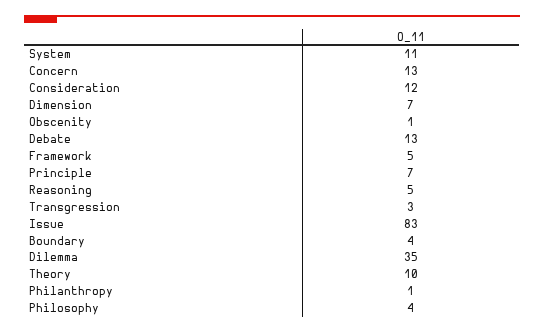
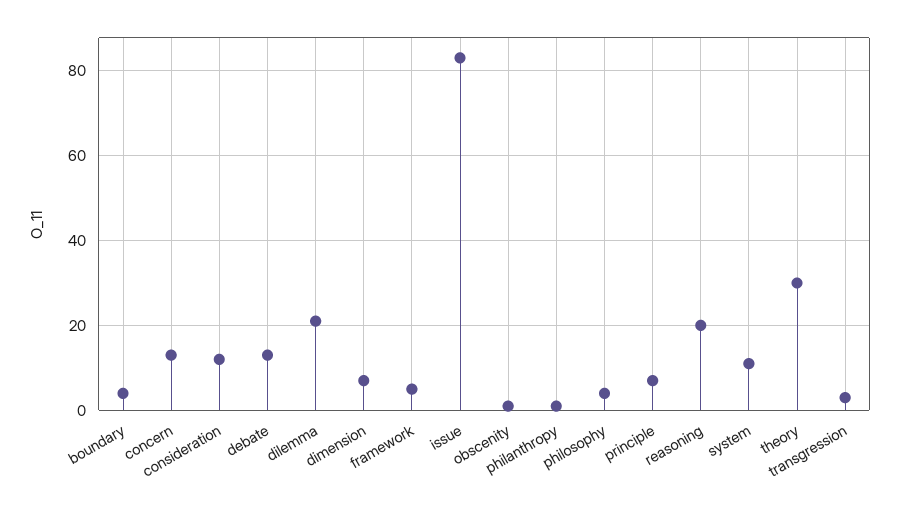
  {
    "System": 11,
    "Concern": 13,
    "Consideration": 12,
    "Dimension": 7,
    "Obscenity": 1,
    "Debate": 13,
    "Framework": 5,
    "Principle": 7,
-   "Reasoning": 5,
+   "Reasoning": 20,
    "Transgression": 3,
    "Issue": 83,
    "Boundary": 4,
-   "Dilemma": 35,
+   "Dilemma": 20,
-   "Theory": 10,
+   "Theory": 30,
    "Philanthropy": 1,
    "Philosophy": 4
  }

